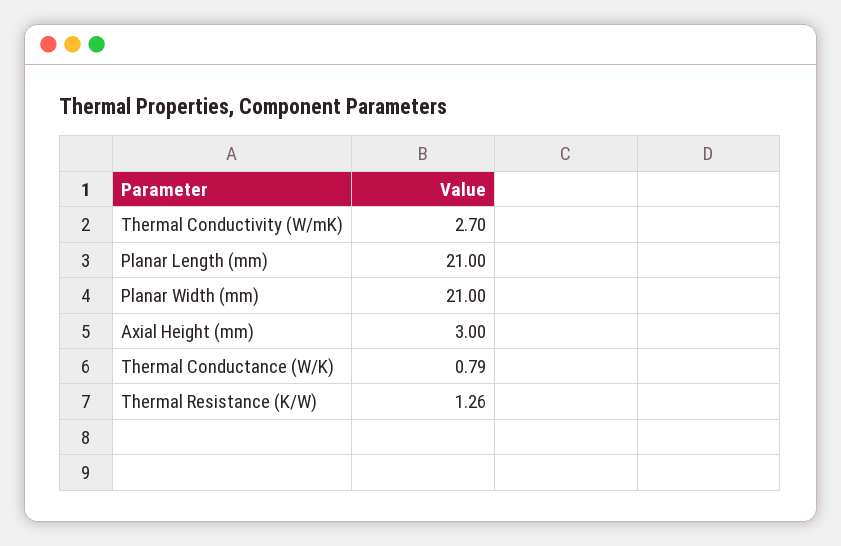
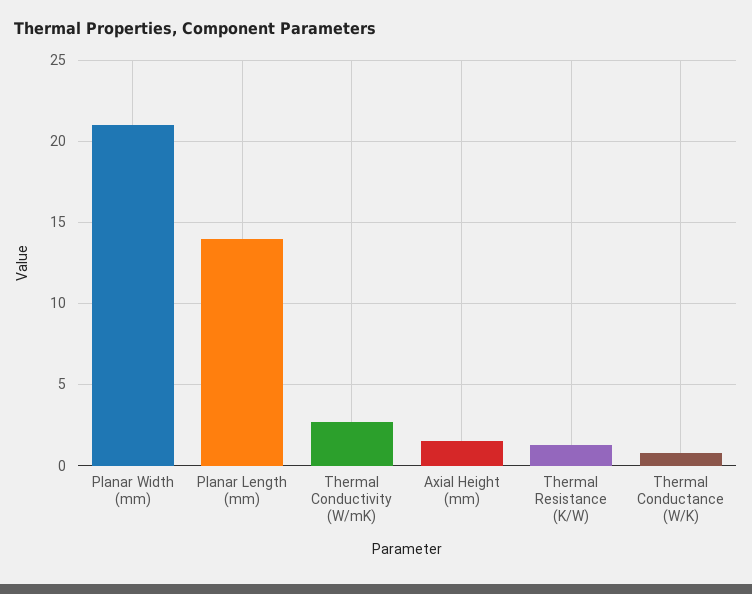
  {
    "Thermal Conductivity (W/mK)": 2.7,
-   "Planar Length (mm)": 21,
+   "Planar Length (mm)": 14,
    "Planar Width (mm)": 21,
-   "Axial Height (mm)": 3,
+   "Axial Height (mm)": 1.5,
    "Thermal Conductance (W/K)": 0.79,
    "Thermal Resistance (K/W)": 1.26
  }

